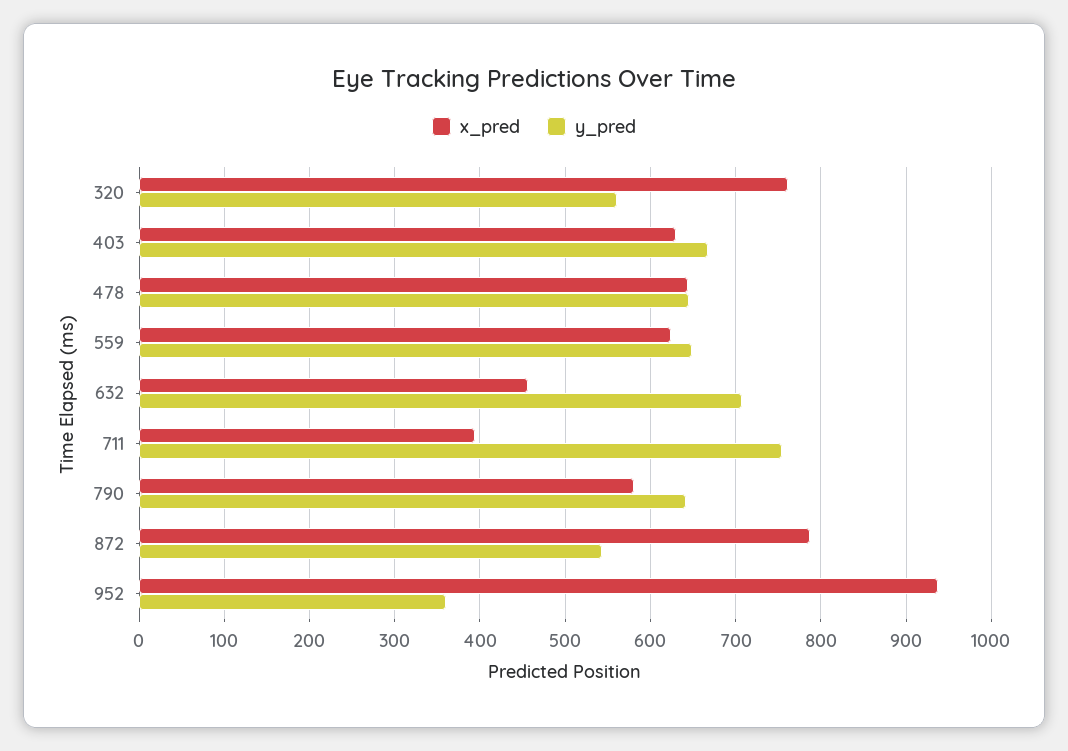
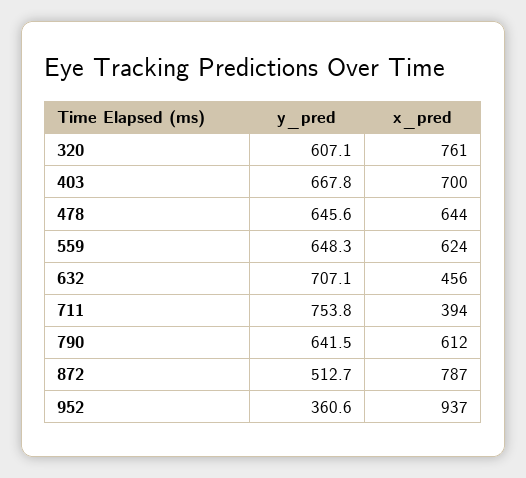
  {
    "x_pred": {
      "320": 761,
-     "403": 630,
+     "403": 700,
      "478": 644,
      "559": 624,
      "632": 456,
      "711": 394,
-     "790": 580,
+     "790": 612,
      "872": 787,
      "952": 937
    },
    "y_pred": {
-     "320": 560,
+     "320": 607.1,
      "403": 667.8,
      "478": 645.6,
      "559": 648.3,
      "632": 707.1,
      "711": 753.8,
      "790": 641.5,
-     "872": 540,
+     "872": 512.7,
      "952": 360.6
    }
  }

